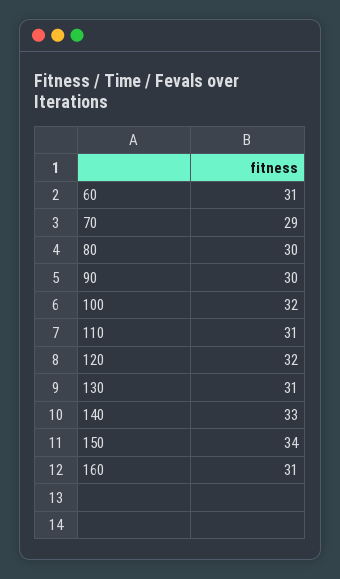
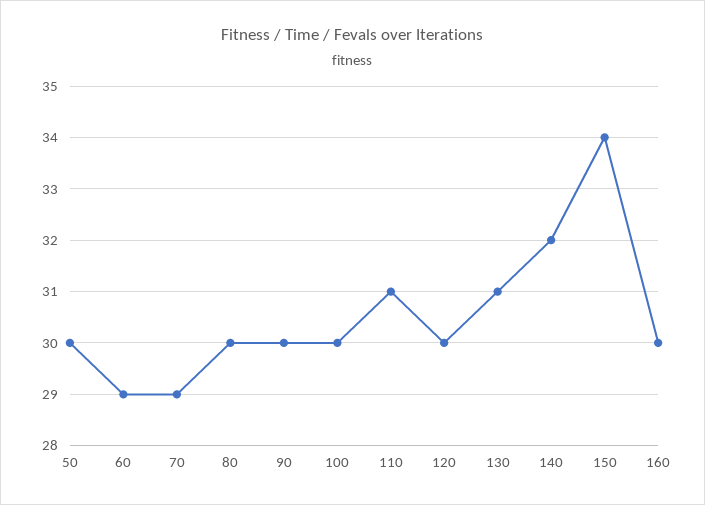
  {
-   "60": 31,
+   "60": 29,
    "70": 29,
    "80": 30,
    "90": 30,
-   "100": 32,
+   "100": 30,
    "110": 31,
-   "120": 32,
+   "120": 30,
    "130": 31,
-   "140": 33,
+   "140": 32,
    "150": 34,
-   "160": 31
+   "160": 30,
+   "50": 30
  }

